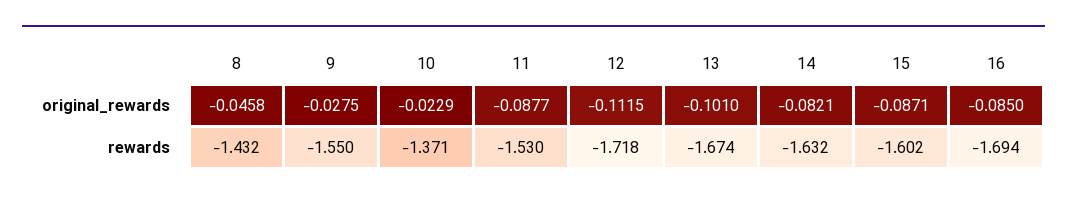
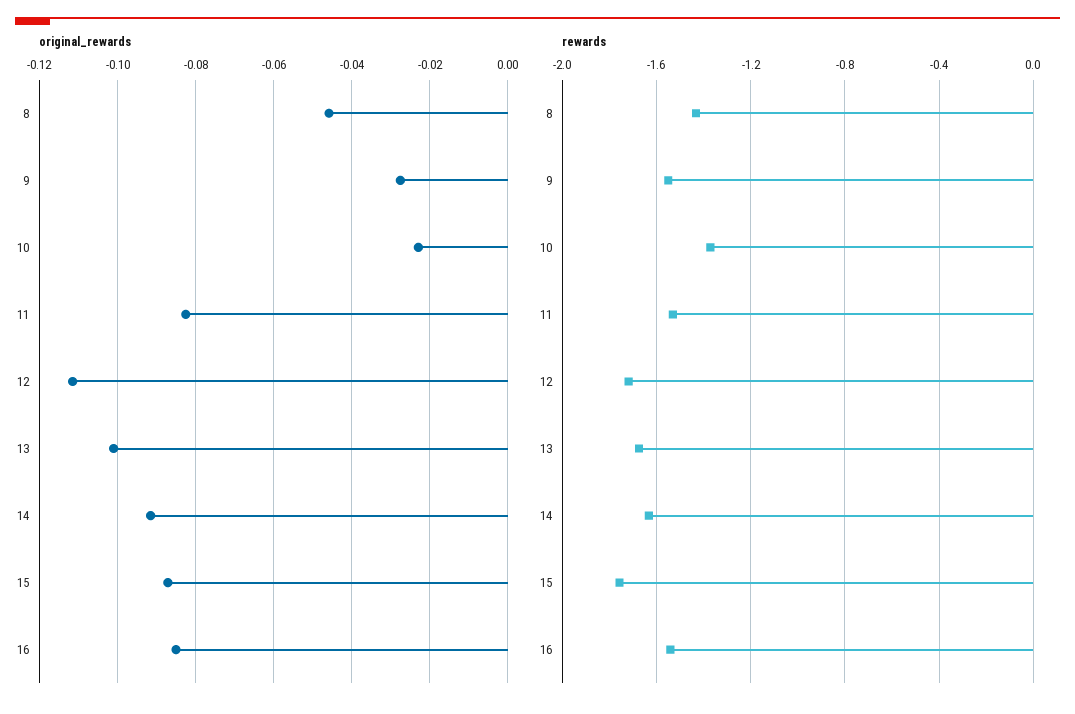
  {
    "original_rewards": {
      "8": -0.0458,
      "9": -0.0275,
      "10": -0.0229,
-     "11": -0.0877,
+     "11": -0.082,
      "12": -0.1115,
      "13": -0.101,
-     "14": -0.0821,
+     "14": -0.092,
      "15": -0.0871,
      "16": -0.085
    },
    "rewards": {
      "8": -1.432,
      "9": -1.55,
      "10": -1.371,
      "11": -1.53,
      "12": -1.718,
      "13": -1.674,
      "14": -1.632,
-     "15": -1.602,
+     "15": -1.75,
-     "16": -1.694
+     "16": -1.55
    }
  }

